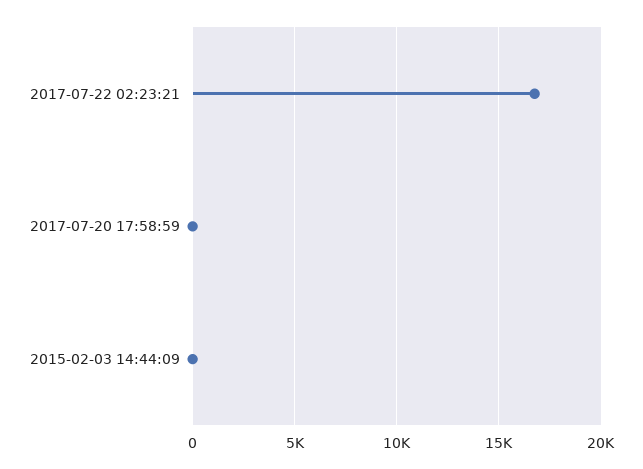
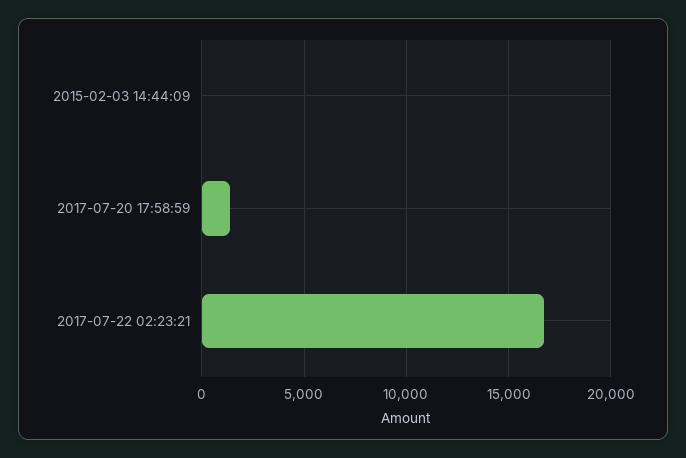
  {
    "2017-07-22 02:23:21": 17000,
-   "2017-07-20 17:58:59": 0,
+   "2017-07-20 17:58:59": 1500,
    "2015-02-03 14:44:09": 0
  }

